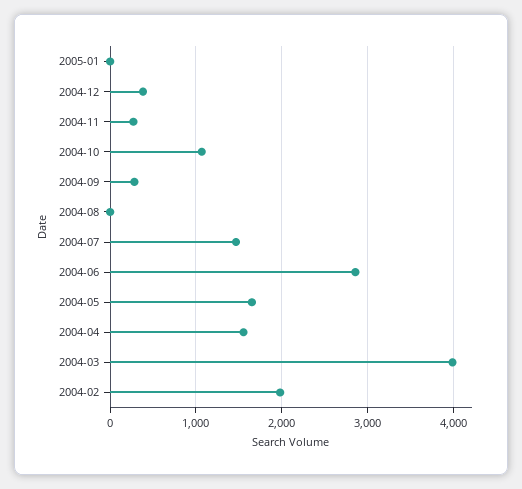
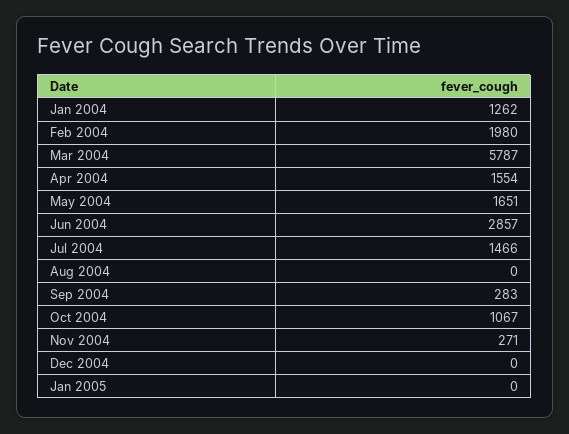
  {
    "2005-01": 0,
-   "2004-12": 400,
+   "2004-12": 0,
    "2004-11": 271,
    "2004-10": 1067,
    "2004-09": 283,
    "2004-08": 0,
    "2004-07": 1466,
    "2004-06": 2857,
    "2004-05": 1651,
    "2004-04": 1554,
-   "2004-03": 4000,
+   "2004-03": 5787,
-   "2004-02": 1980
+   "2004-02": 1980,
+   "Jan 2004": 1262
  }

